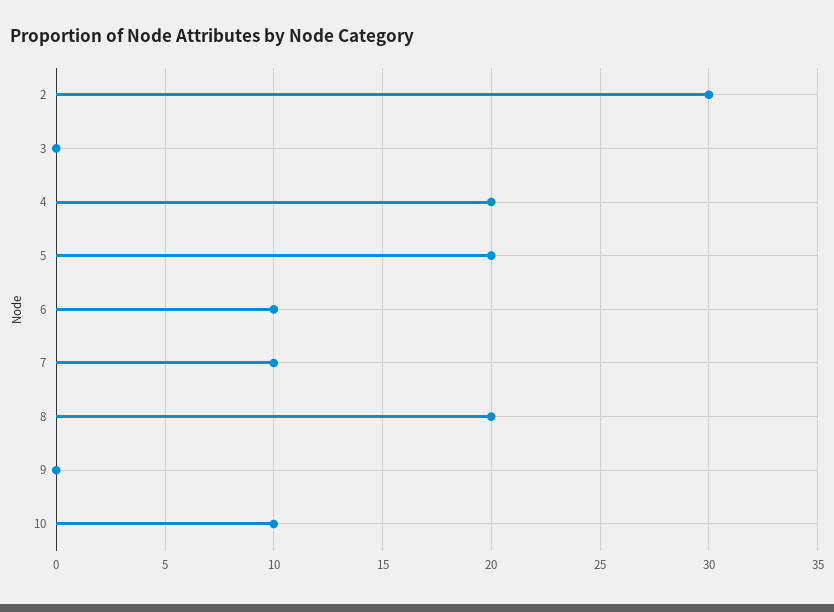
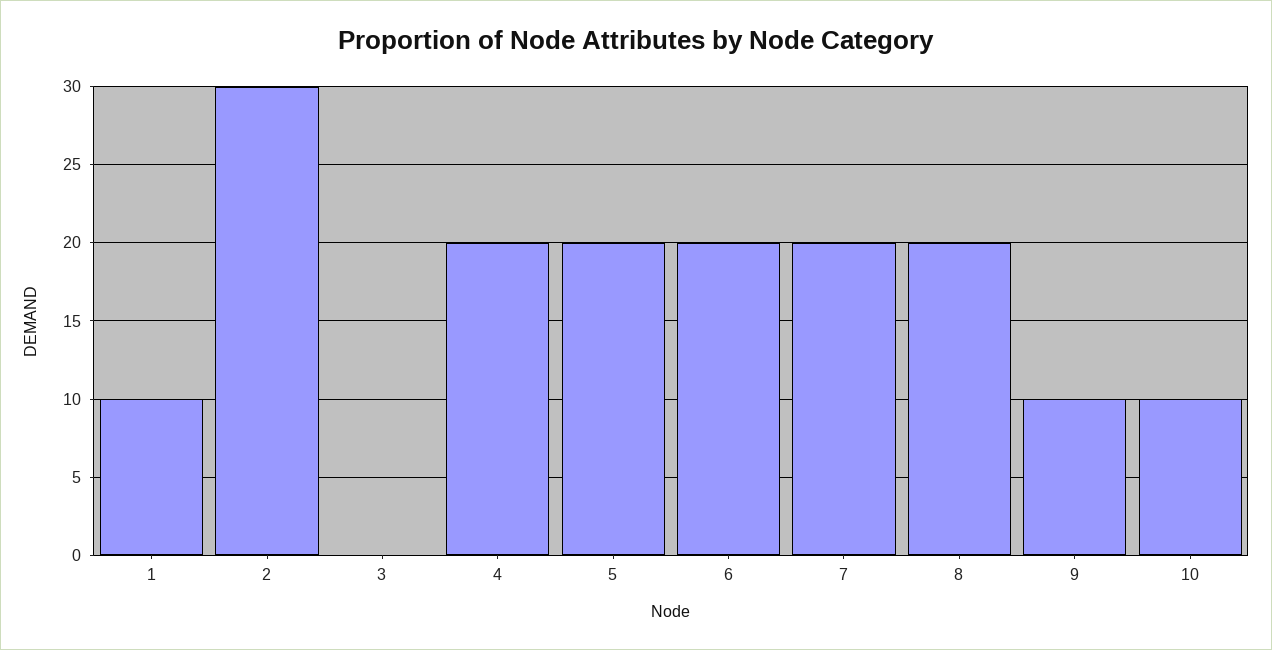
  {
    "2": 30,
    "3": 0,
    "4": 20,
    "5": 20,
-   "6": 10,
+   "6": 20,
-   "7": 10,
+   "7": 20,
    "8": 20,
-   "9": 0,
+   "9": 10,
-   "10": 10
+   "10": 10,
+   "1": 10
  }

